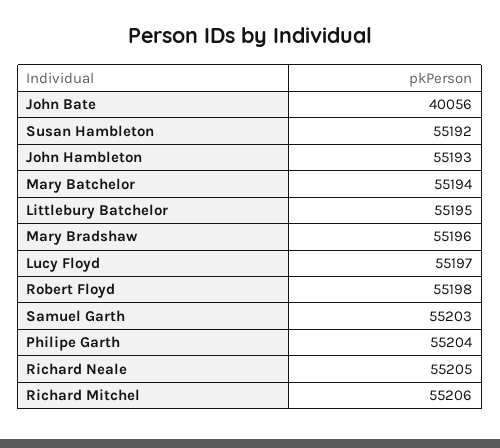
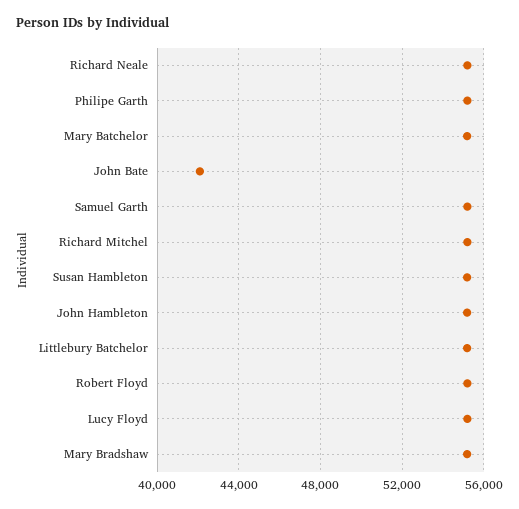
  {
-   "John Bate": 40056,
+   "John Bate": 42000,
    "Susan Hambleton": 55192,
    "John Hambleton": 55193,
    "Mary Batchelor": 55194,
    "Littlebury Batchelor": 55195,
    "Mary Bradshaw": 55196,
    "Lucy Floyd": 55197,
    "Robert Floyd": 55198,
    "Samuel Garth": 55203,
    "Philipe Garth": 55204,
    "Richard Neale": 55205,
    "Richard Mitchel": 55206
  }

